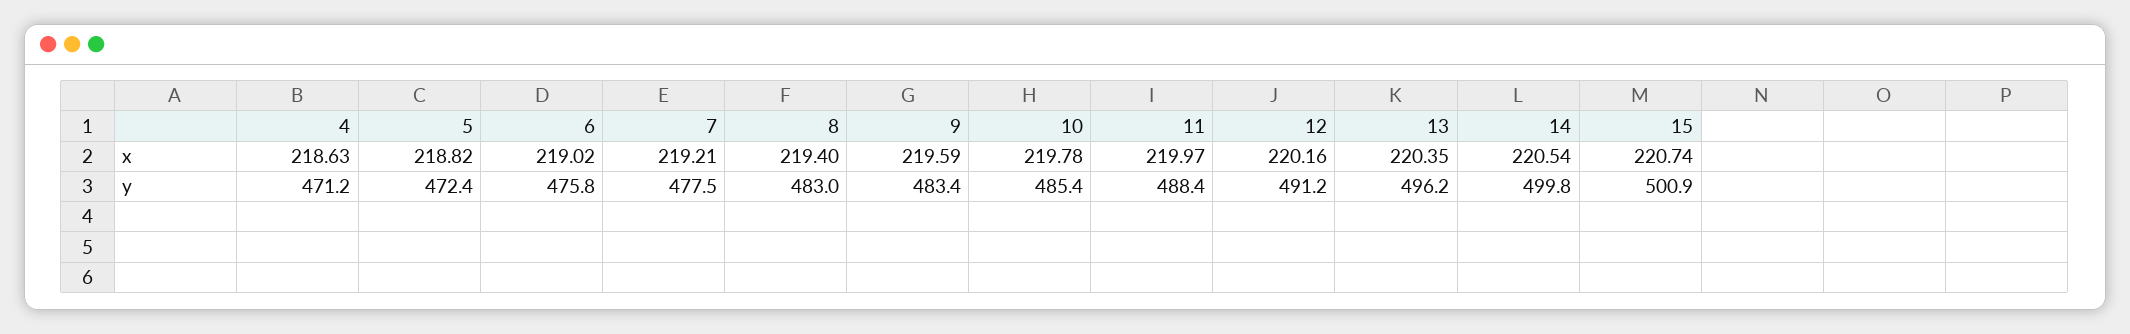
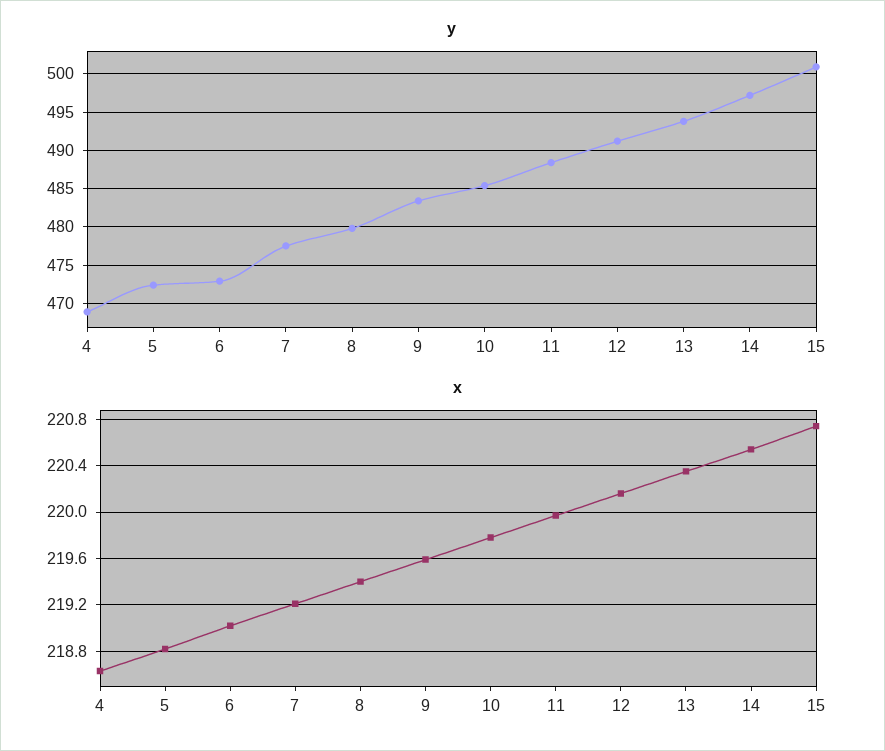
  {
    "x": {
      "4": 218.63,
      "5": 218.82,
      "6": 219.02,
      "7": 219.21,
      "8": 219.4,
      "9": 219.59,
      "10": 219.78,
      "11": 219.97,
      "12": 220.16,
      "13": 220.35,
      "14": 220.54,
      "15": 220.74
    },
    "y": {
-     "4": 471.2,
+     "4": 469,
      "5": 472.4,
-     "6": 475.8,
+     "6": 473,
      "7": 477.5,
-     "8": 483,
+     "8": 480,
      "9": 483.4,
      "10": 485.4,
      "11": 488.4,
      "12": 491.2,
-     "13": 496.2,
+     "13": 494,
-     "14": 499.8,
+     "14": 497,
      "15": 500.9
    }
  }

